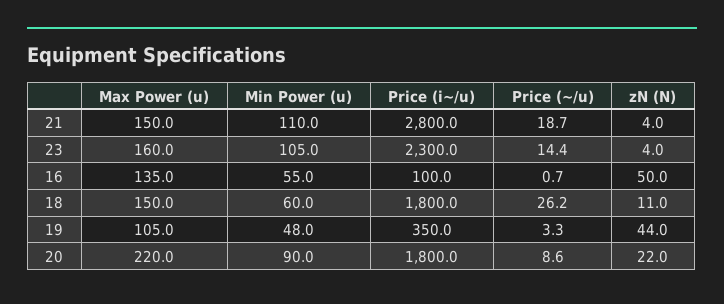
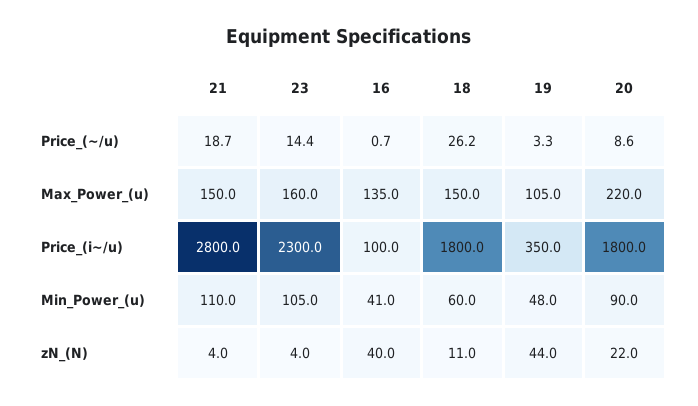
  {
    "Max Power (u)": {
      "21": 150,
      "23": 160,
      "16": 135,
      "18": 150,
      "19": 105,
      "20": 220
    },
    "Min Power (u)": {
      "21": 110,
      "23": 105,
-     "16": 55,
+     "16": 41,
      "18": 60,
      "19": 48,
      "20": 90
    },
    "Price (i~/u)": {
      "21": 2800,
      "23": 2300,
      "16": 100,
      "18": 1800,
      "19": 350,
      "20": 1800
    },
    "Price (~/u)": {
      "21": 18.7,
      "23": 14.4,
      "16": 0.7,
      "18": 26.2,
      "19": 3.3,
      "20": 8.6
    },
    "zN (N)": {
      "21": 4,
      "23": 4,
-     "16": 50,
+     "16": 40,
      "18": 11,
      "19": 44,
      "20": 22
    }
  }

